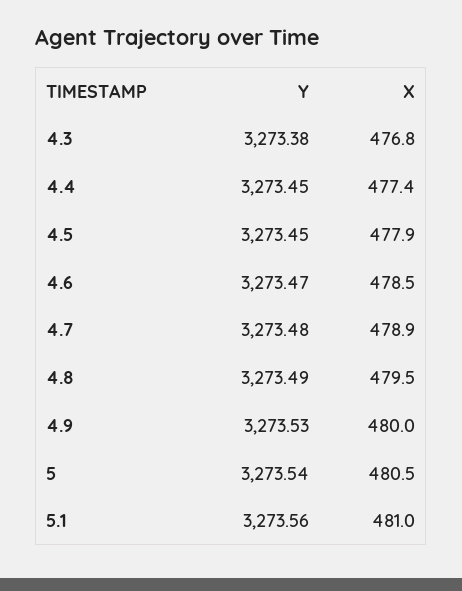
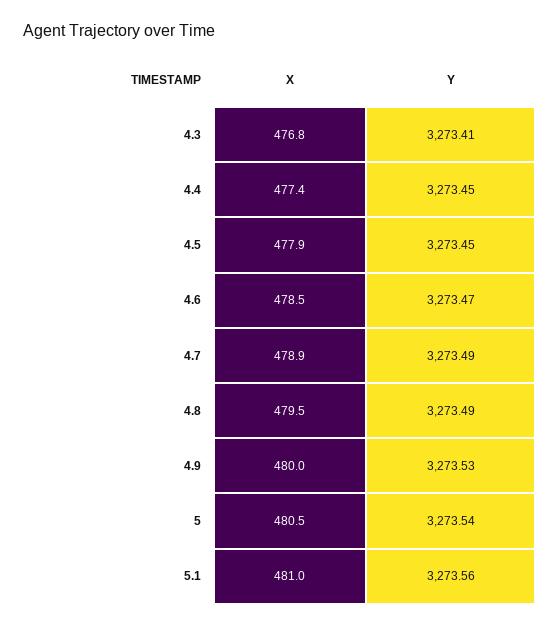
  {
    "Y": {
-     "4.3": 3273.38,
+     "4.3": 3273.41,
      "4.4": 3273.45,
      "4.5": 3273.45,
      "4.6": 3273.47,
-     "4.7": 3273.48,
+     "4.7": 3273.49,
      "4.8": 3273.49,
      "4.9": 3273.53,
      "5": 3273.54,
      "5.1": 3273.56
    },
    "X": {
      "4.3": 476.8,
      "4.4": 477.4,
      "4.5": 477.9,
      "4.6": 478.5,
      "4.7": 478.9,
      "4.8": 479.5,
      "4.9": 480,
      "5": 480.5,
      "5.1": 481
    }
  }

